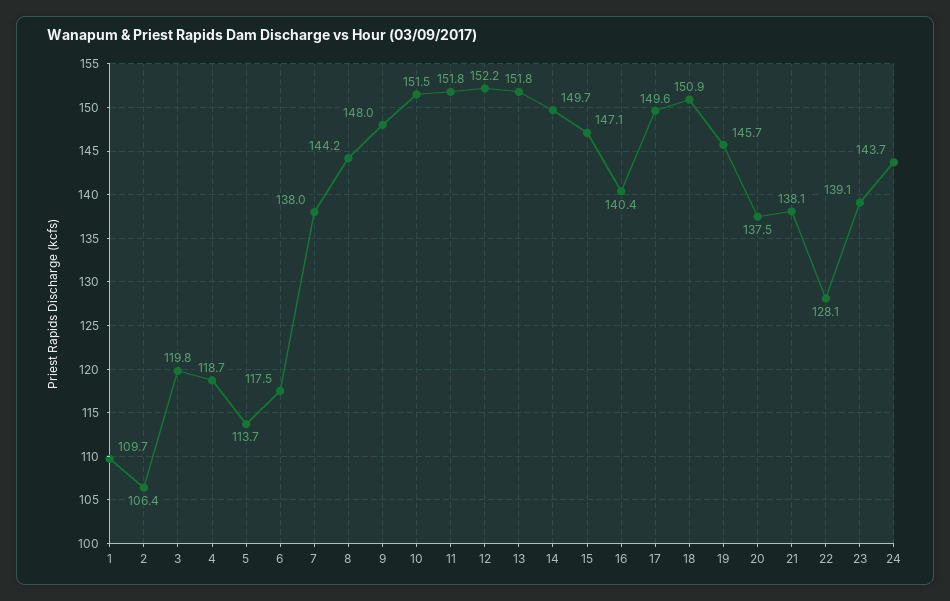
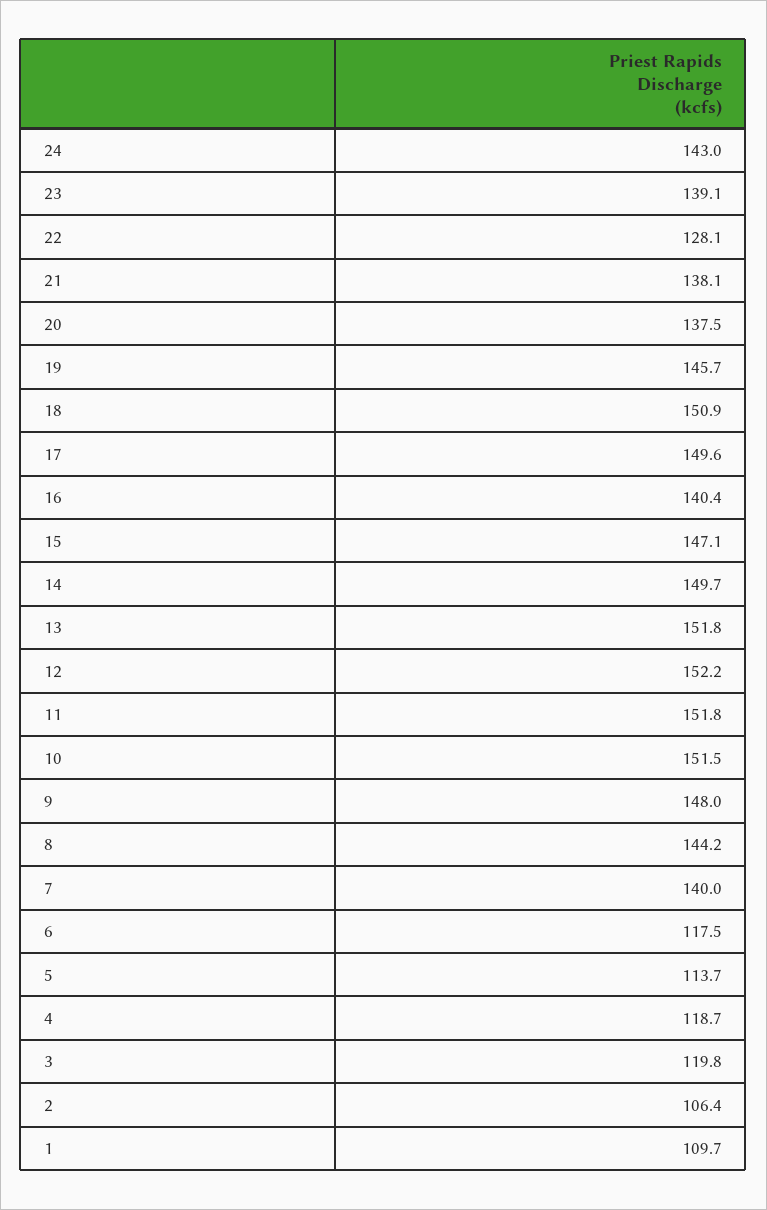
  {
    "1": 109.7,
    "2": 106.4,
    "3": 119.8,
    "4": 118.7,
    "5": 113.7,
    "6": 117.5,
-   "7": 138,
+   "7": 140,
    "8": 144.2,
    "9": 148,
    "10": 151.5,
    "11": 151.8,
    "12": 152.2,
    "13": 151.8,
    "14": 149.7,
    "15": 147.1,
    "16": 140.4,
    "17": 149.6,
    "18": 150.9,
    "19": 145.7,
    "20": 137.5,
    "21": 138.1,
    "22": 128.1,
    "23": 139.1,
-   "24": 143.7
+   "24": 143
  }

